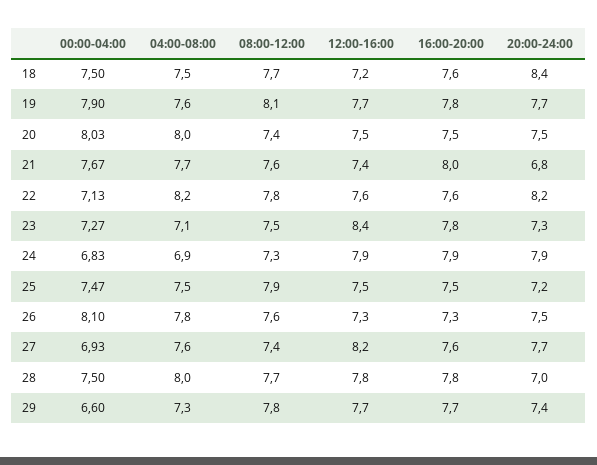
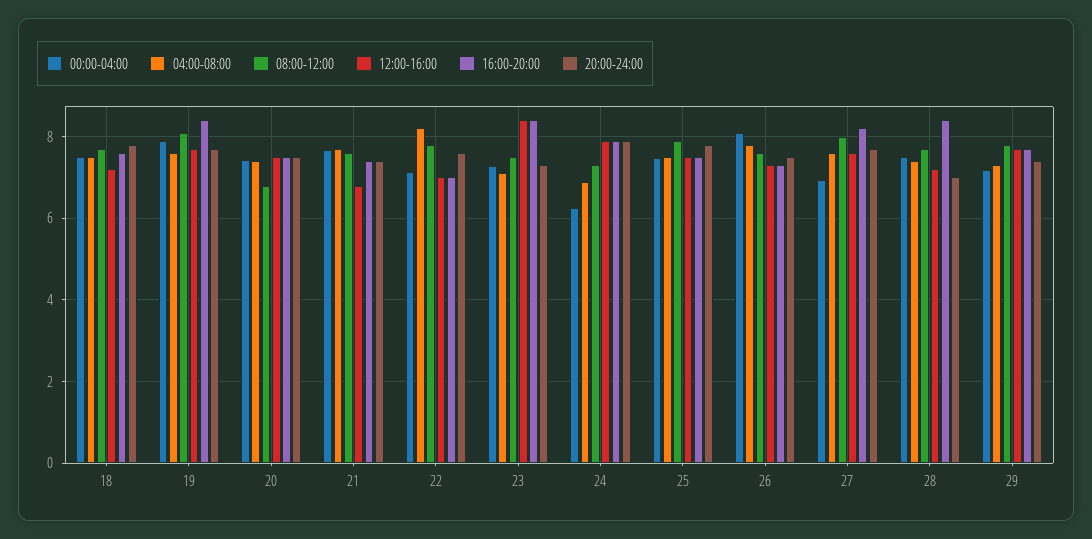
  {
    "00:00-04:00": {
      "18": 7.5,
      "19": 7.9,
-     "20": 8.03,
+     "20": 7.4,
      "21": 7.67,
      "22": 7.13,
      "23": 7.27,
-     "24": 6.83,
+     "24": 6.2,
      "25": 7.47,
      "26": 8.1,
      "27": 6.93,
      "28": 7.5,
-     "29": 6.6
+     "29": 7.2
    },
    "04:00-08:00": {
      "18": 7.5,
      "19": 7.6,
-     "20": 8,
+     "20": 7.4,
      "21": 7.7,
      "22": 8.2,
      "23": 7.1,
      "24": 6.9,
      "25": 7.5,
      "26": 7.8,
      "27": 7.6,
-     "28": 8,
+     "28": 7.4,
      "29": 7.3
    },
    "08:00-12:00": {
      "18": 7.7,
      "19": 8.1,
-     "20": 7.4,
+     "20": 6.8,
      "21": 7.6,
      "22": 7.8,
      "23": 7.5,
      "24": 7.3,
      "25": 7.9,
      "26": 7.6,
-     "27": 7.4,
+     "27": 8,
      "28": 7.7,
      "29": 7.8
    },
    "12:00-16:00": {
      "18": 7.2,
      "19": 7.7,
      "20": 7.5,
-     "21": 7.4,
+     "21": 6.8,
-     "22": 7.6,
+     "22": 7,
      "23": 8.4,
      "24": 7.9,
      "25": 7.5,
      "26": 7.3,
-     "27": 8.2,
+     "27": 7.6,
-     "28": 7.8,
+     "28": 7.2,
      "29": 7.7
    },
    "16:00-20:00": {
      "18": 7.6,
-     "19": 7.8,
+     "19": 8.4,
      "20": 7.5,
-     "21": 8,
+     "21": 7.4,
-     "22": 7.6,
+     "22": 7,
-     "23": 7.8,
+     "23": 8.4,
      "24": 7.9,
      "25": 7.5,
      "26": 7.3,
-     "27": 7.6,
+     "27": 8.2,
-     "28": 7.8,
+     "28": 8.4,
      "29": 7.7
    },
    "20:00-24:00": {
-     "18": 8.4,
+     "18": 7.8,
      "19": 7.7,
      "20": 7.5,
-     "21": 6.8,
+     "21": 7.4,
-     "22": 8.2,
+     "22": 7.6,
      "23": 7.3,
      "24": 7.9,
-     "25": 7.2,
+     "25": 7.8,
      "26": 7.5,
      "27": 7.7,
      "28": 7,
      "29": 7.4
    }
  }

